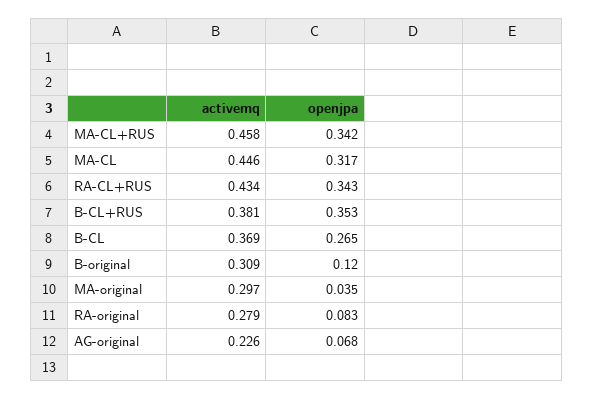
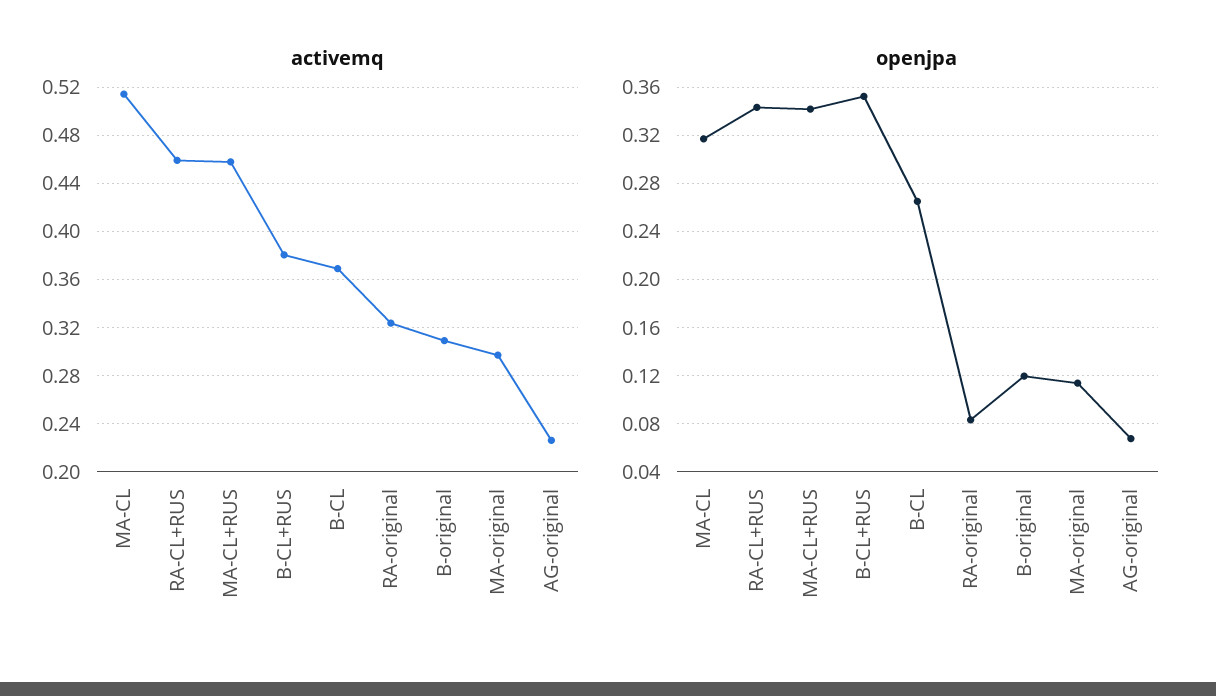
  {
    "activemq": {
      "MA-CL+RUS": 0.458,
-     "MA-CL": 0.446,
+     "MA-CL": 0.515,
-     "RA-CL+RUS": 0.434,
+     "RA-CL+RUS": 0.46,
      "B-CL+RUS": 0.381,
      "B-CL": 0.369,
      "B-original": 0.309,
      "MA-original": 0.297,
-     "RA-original": 0.279,
+     "RA-original": 0.325,
      "AG-original": 0.226
    },
    "openjpa": {
      "MA-CL+RUS": 0.342,
      "MA-CL": 0.317,
      "RA-CL+RUS": 0.343,
      "B-CL+RUS": 0.353,
      "B-CL": 0.265,
      "B-original": 0.12,
-     "MA-original": 0.035,
+     "MA-original": 0.115,
      "RA-original": 0.083,
      "AG-original": 0.068
    }
  }

